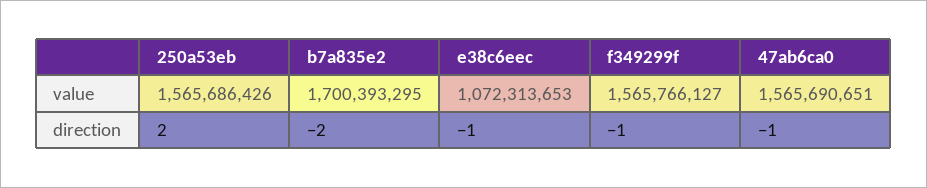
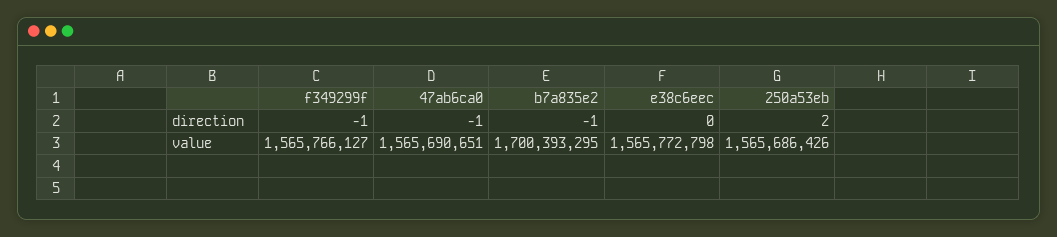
  {
    "250a53eb": {
      "value": 1565686426,
      "direction": 2
    },
    "b7a835e2": {
      "value": 1700393295,
-     "direction": -2
+     "direction": -1
    },
    "e38c6eec": {
-     "value": 1072313653,
+     "value": 1565772798,
-     "direction": -1
+     "direction": 0
    },
    "f349299f": {
      "value": 1565766127,
      "direction": -1
    },
    "47ab6ca0": {
      "value": 1565690651,
      "direction": -1
    }
  }

